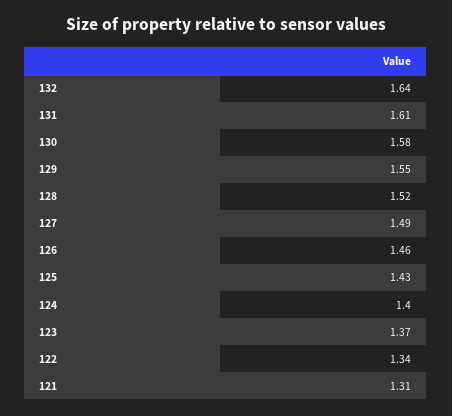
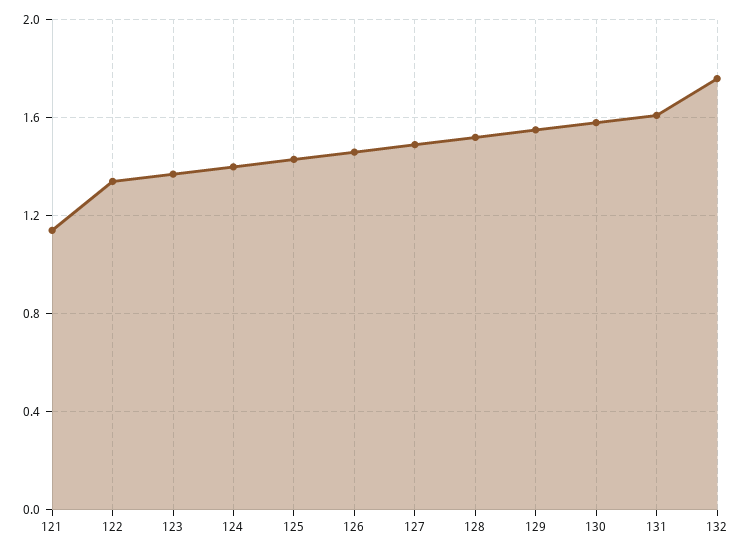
  {
-   "132": 1.64,
+   "132": 1.75,
    "131": 1.61,
    "130": 1.58,
    "129": 1.55,
    "128": 1.52,
    "127": 1.49,
    "126": 1.46,
    "125": 1.43,
    "124": 1.4,
    "123": 1.37,
    "122": 1.34,
-   "121": 1.31
+   "121": 1.15
  }

